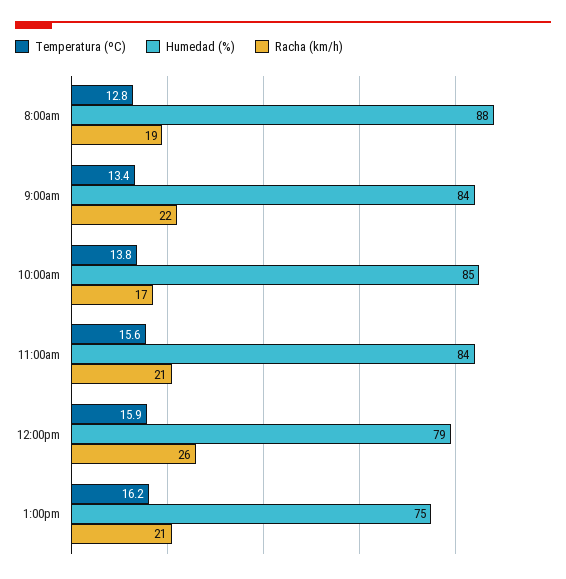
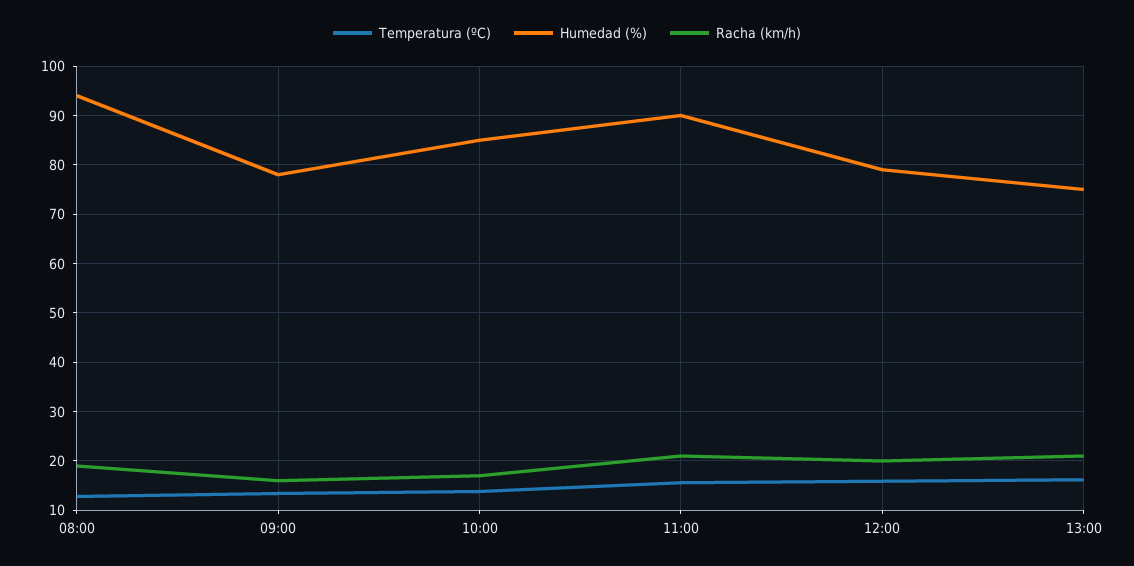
  {
    "Temperatura (ºC)": {
      "8:00am": 12.8,
      "9:00am": 13.4,
      "10:00am": 13.8,
      "11:00am": 15.6,
      "12:00pm": 15.9,
      "1:00pm": 16.2
    },
    "Humedad (%)": {
-     "8:00am": 88,
+     "8:00am": 94,
-     "9:00am": 84,
+     "9:00am": 78,
      "10:00am": 85,
-     "11:00am": 84,
+     "11:00am": 90,
      "12:00pm": 79,
      "1:00pm": 75
    },
    "Racha (km/h)": {
      "8:00am": 19,
-     "9:00am": 22,
+     "9:00am": 16,
      "10:00am": 17,
      "11:00am": 21,
-     "12:00pm": 26,
+     "12:00pm": 20,
      "1:00pm": 21
    }
  }

